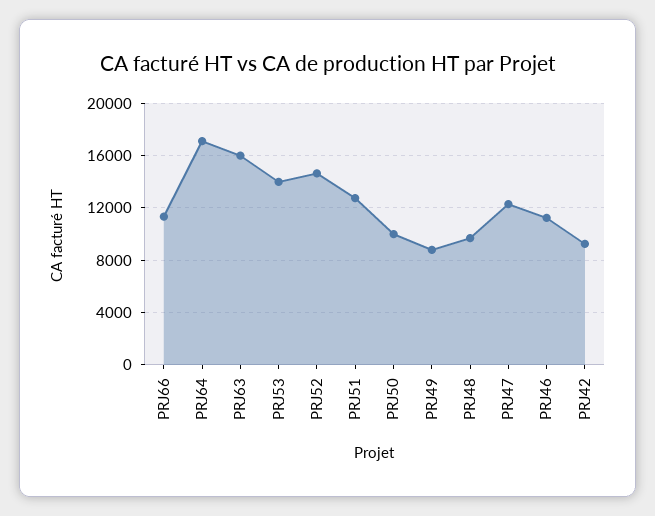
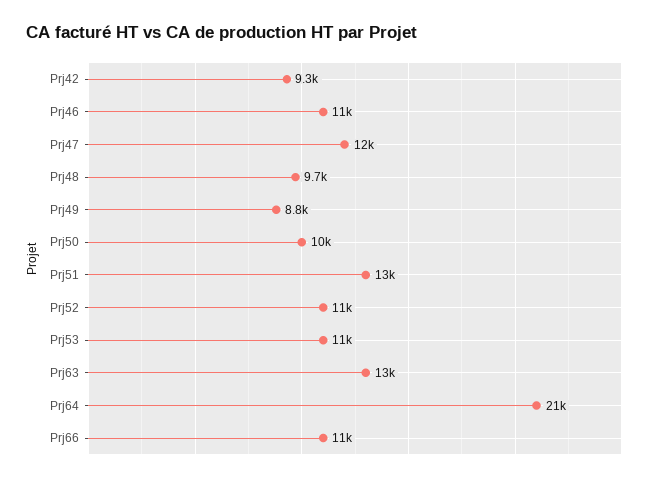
  {
    "PRJ66": 11000,
-   "PRJ64": 17000,
+   "PRJ64": 21000,
-   "PRJ63": 16000,
+   "PRJ63": 13000,
-   "PRJ53": 14000,
+   "PRJ53": 11000,
-   "PRJ52": 14500,
+   "PRJ52": 11000,
    "PRJ51": 13000,
    "PRJ50": 10000,
    "PRJ49": 8800,
    "PRJ48": 9700,
    "PRJ47": 12000,
    "PRJ46": 11000,
    "PRJ42": 9300
  }

